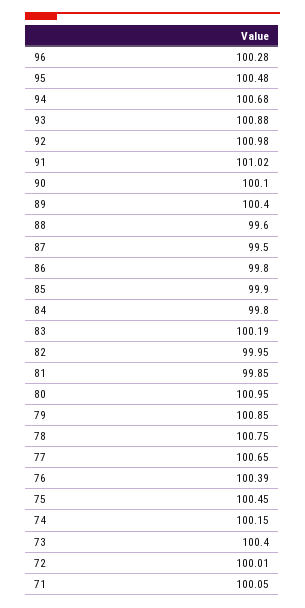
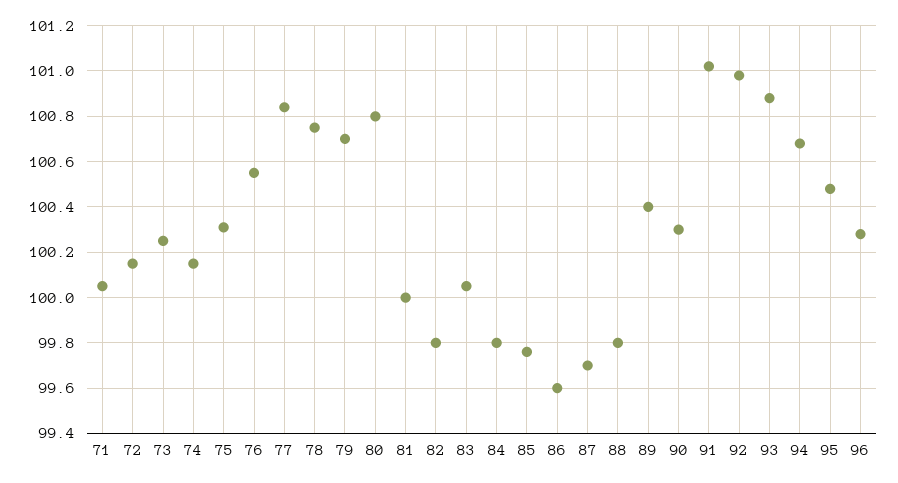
  {
    "96": 100.28,
    "95": 100.48,
    "94": 100.68,
    "93": 100.88,
    "92": 100.98,
    "91": 101.02,
-   "90": 100.1,
+   "90": 100.3,
    "89": 100.4,
-   "88": 99.6,
+   "88": 99.8,
-   "87": 99.5,
+   "87": 99.7,
-   "86": 99.8,
+   "86": 99.6,
-   "85": 99.9,
+   "85": 99.75,
    "84": 99.8,
-   "83": 100.19,
+   "83": 100.05,
-   "82": 99.95,
+   "82": 99.8,
-   "81": 99.85,
+   "81": 100,
-   "80": 100.95,
+   "80": 100.8,
-   "79": 100.85,
+   "79": 100.7,
    "78": 100.75,
-   "77": 100.65,
+   "77": 100.85,
-   "76": 100.39,
+   "76": 100.55,
-   "75": 100.45,
+   "75": 100.3,
    "74": 100.15,
-   "73": 100.4,
+   "73": 100.25,
-   "72": 100.01,
+   "72": 100.15,
    "71": 100.05
  }

